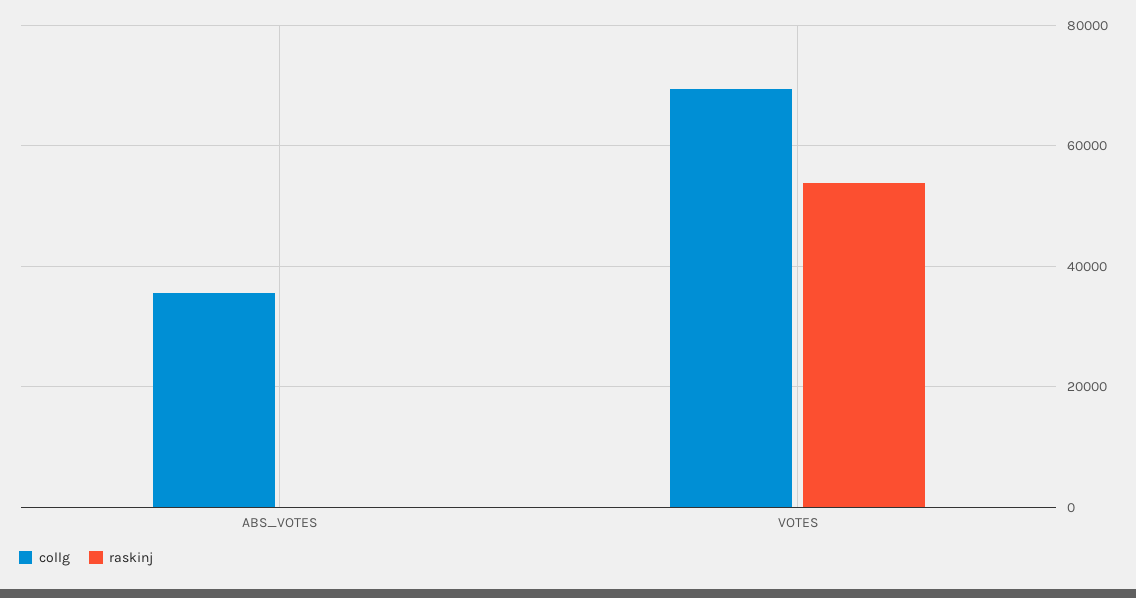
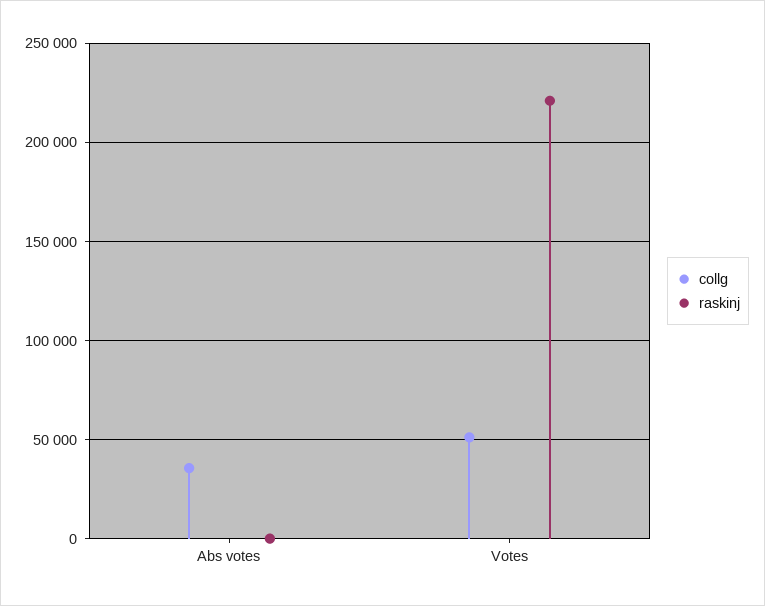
  {
    "collg": {
      "ABS_VOTES": 36000,
-     "VOTES": 70000
+     "VOTES": 50000
    },
    "raskinj": {
      "ABS_VOTES": 0,
-     "VOTES": 54000
+     "VOTES": 220000
    }
  }

